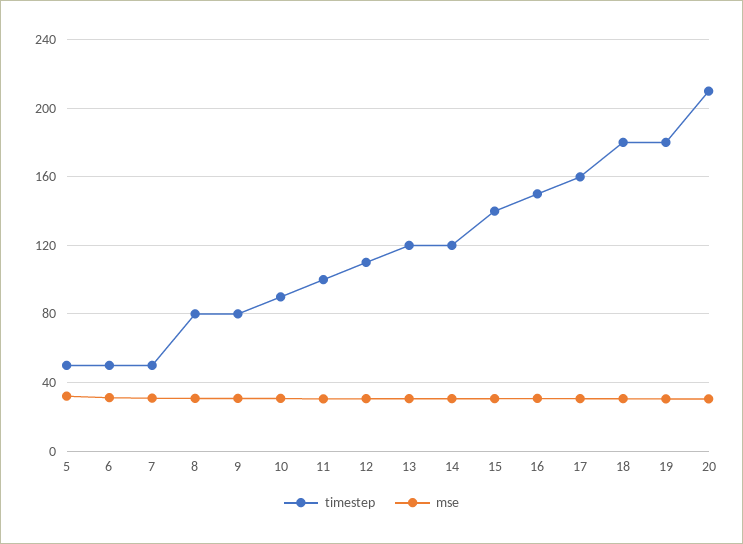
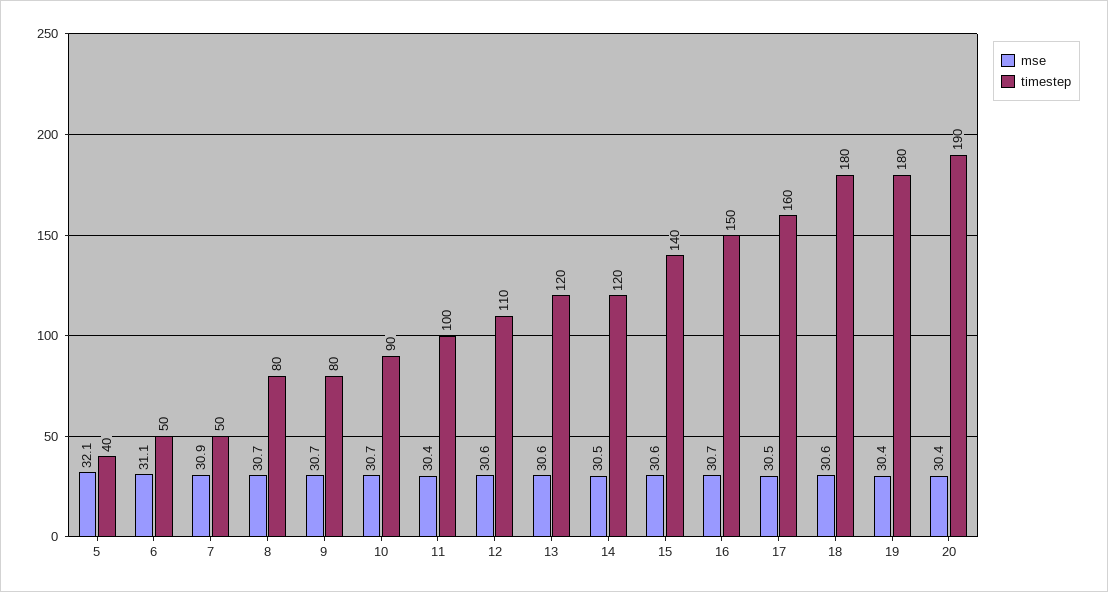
  {
    "timestep": {
-     "5": 50,
+     "5": 40,
      "6": 50,
      "7": 50,
      "8": 80,
      "9": 80,
      "10": 90,
      "11": 100,
      "12": 110,
      "13": 120,
      "14": 120,
      "15": 140,
      "16": 150,
      "17": 160,
      "18": 180,
      "19": 180,
-     "20": 210
+     "20": 190
    },
    "mse": {
      "5": 32.1,
      "6": 31.1,
      "7": 30.9,
      "8": 30.7,
      "9": 30.7,
      "10": 30.7,
      "11": 30.4,
      "12": 30.6,
      "13": 30.6,
      "14": 30.5,
      "15": 30.6,
      "16": 30.7,
      "17": 30.5,
      "18": 30.6,
      "19": 30.4,
      "20": 30.4
    }
  }

